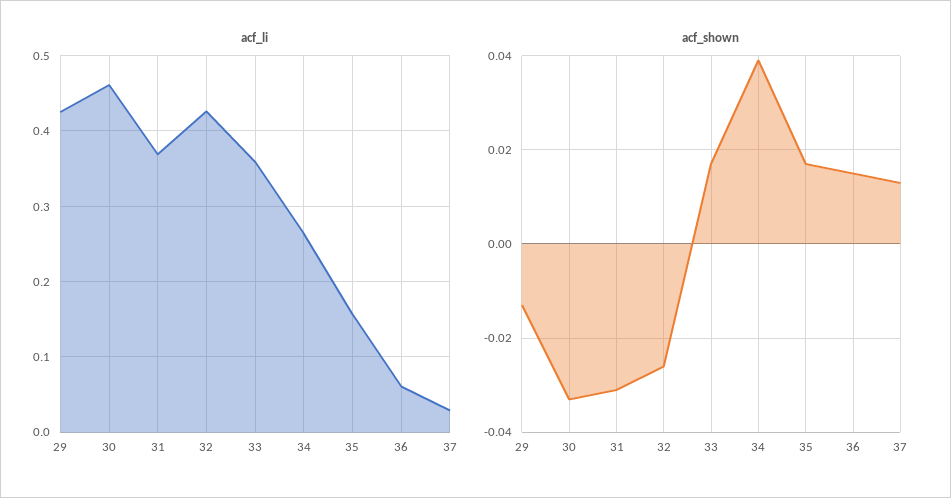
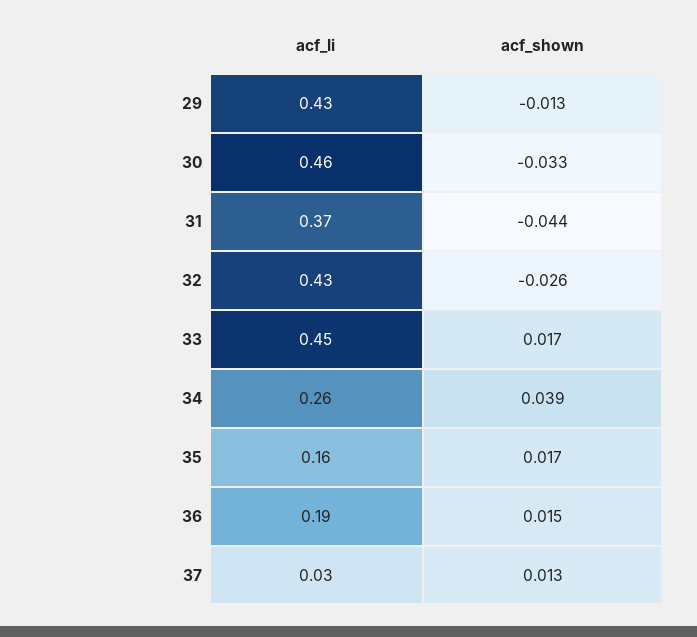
  {
    "acf_li": {
      "29": 0.43,
      "30": 0.46,
      "31": 0.37,
      "32": 0.43,
-     "33": 0.36,
+     "33": 0.45,
      "34": 0.26,
      "35": 0.16,
-     "36": 0.06,
+     "36": 0.19,
      "37": 0.03
    },
    "acf_shown": {
      "29": -0.013,
      "30": -0.033,
-     "31": -0.03,
+     "31": -0.044,
      "32": -0.026,
      "33": 0.017,
      "34": 0.039,
      "35": 0.017,
      "36": 0.015,
      "37": 0.013
    }
  }

